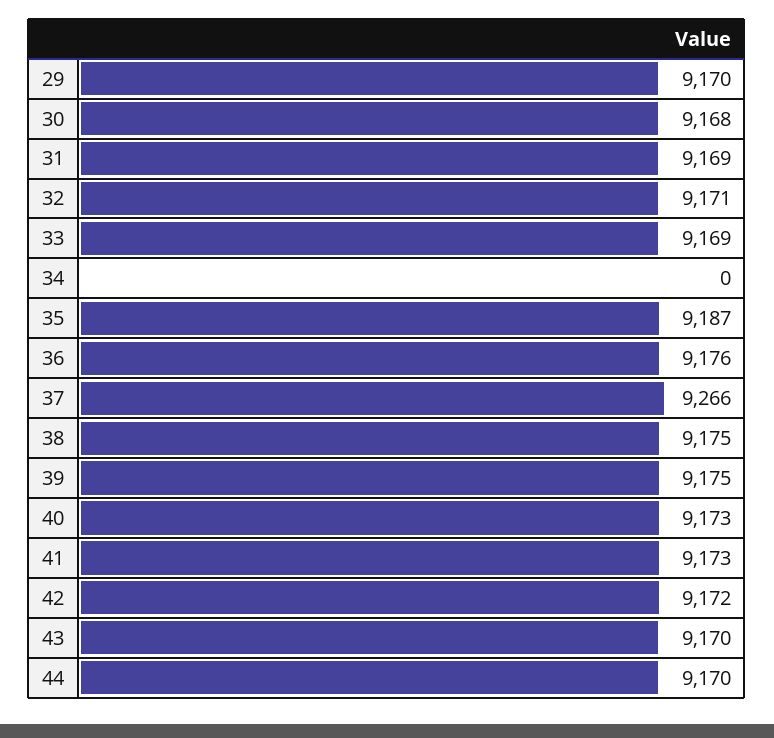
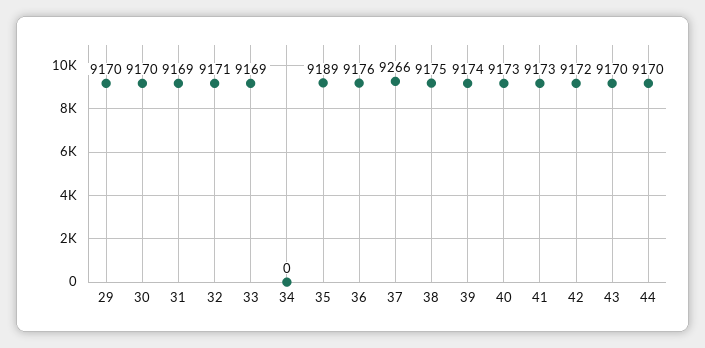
  {
    "29": 9170,
-   "30": 9168,
+   "30": 9170,
    "31": 9169,
    "32": 9171,
    "33": 9169,
    "34": 0,
-   "35": 9187,
+   "35": 9189,
    "36": 9176,
    "37": 9266,
    "38": 9175,
-   "39": 9175,
+   "39": 9174,
    "40": 9173,
    "41": 9173,
    "42": 9172,
    "43": 9170,
    "44": 9170
  }

